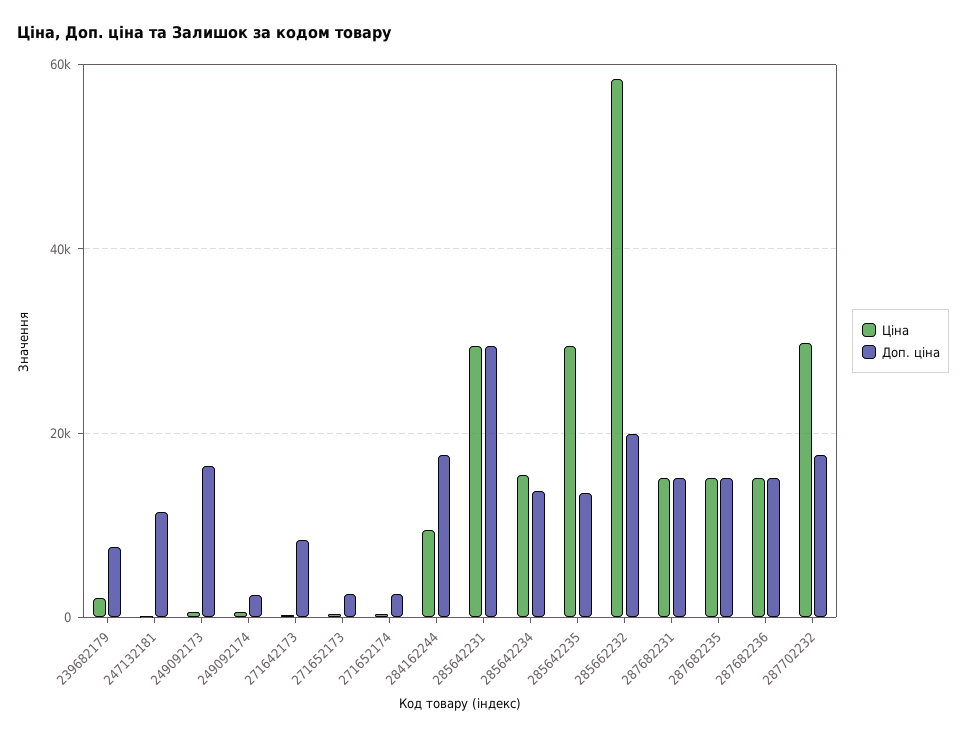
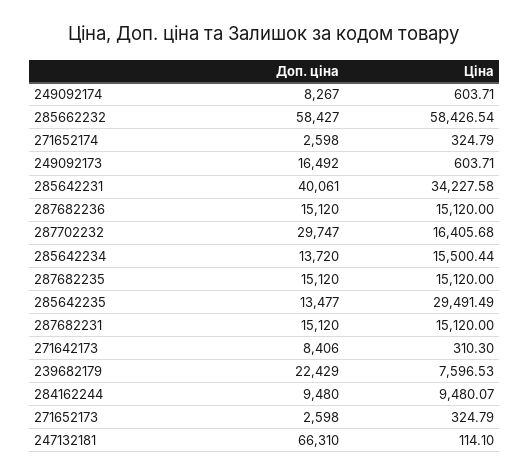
  {
    "Ціна": {
-     "239682179": 2000,
+     "239682179": 7596.53,
      "247132181": 114.1,
      "249092173": 603.71,
      "249092174": 603.71,
      "271642173": 310.3,
      "271652173": 324.79,
      "271652174": 324.79,
      "284162244": 9480.07,
-     "285642231": 30000,
+     "285642231": 34227.58,
      "285642234": 15500.44,
      "285642235": 29491.49,
      "285662232": 58426.54,
      "287682231": 15120,
      "287682235": 15120,
      "287682236": 15120,
-     "287702232": 30000
+     "287702232": 16405.68
    },
    "Доп. ціна": {
-     "239682179": 8000,
+     "239682179": 22429,
-     "247132181": 12000,
+     "247132181": 66310,
      "249092173": 16492,
-     "249092174": 2000,
+     "249092174": 8267,
      "271642173": 8406,
      "271652173": 2598,
      "271652174": 2598,
-     "284162244": 18000,
+     "284162244": 9480,
-     "285642231": 30000,
+     "285642231": 40061,
      "285642234": 13720,
      "285642235": 13477,
-     "285662232": 20000,
+     "285662232": 58427,
      "287682231": 15120,
      "287682235": 15120,
      "287682236": 15120,
-     "287702232": 18000
+     "287702232": 29747
    }
  }

